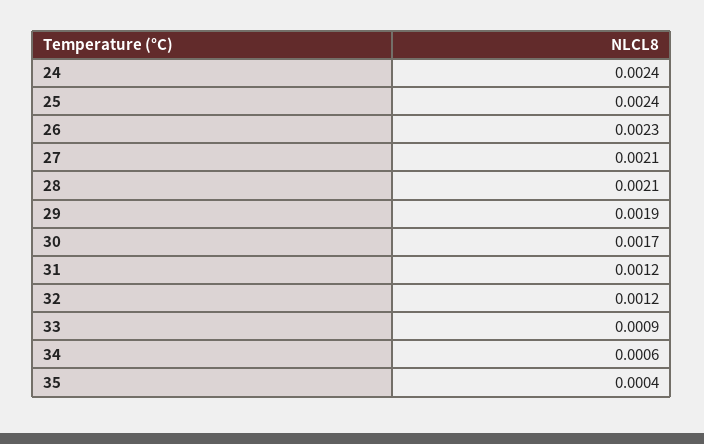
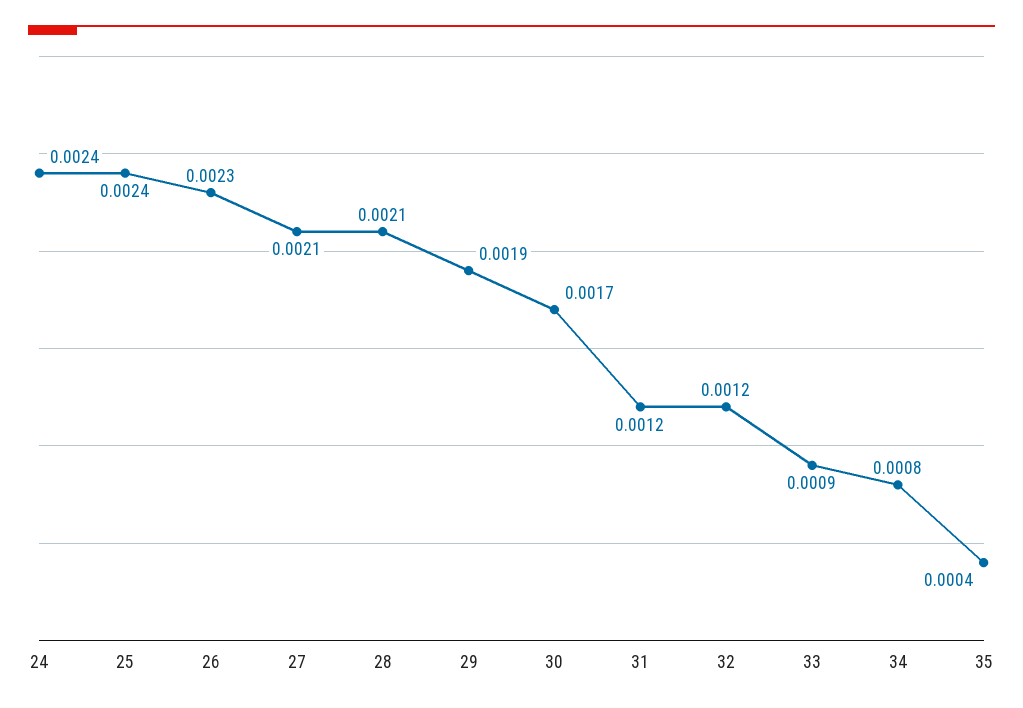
  {
    "24": 0.0024,
    "25": 0.0024,
    "26": 0.0023,
    "27": 0.0021,
    "28": 0.0021,
    "29": 0.0019,
    "30": 0.0017,
    "31": 0.0012,
    "32": 0.0012,
    "33": 0.0009,
-   "34": 0.0006,
+   "34": 0.0008,
    "35": 0.0004
  }

